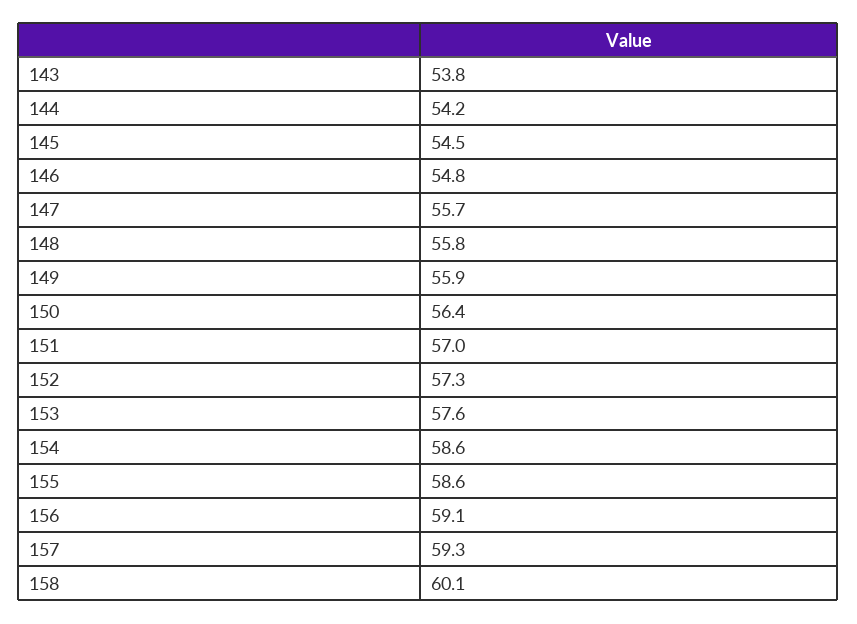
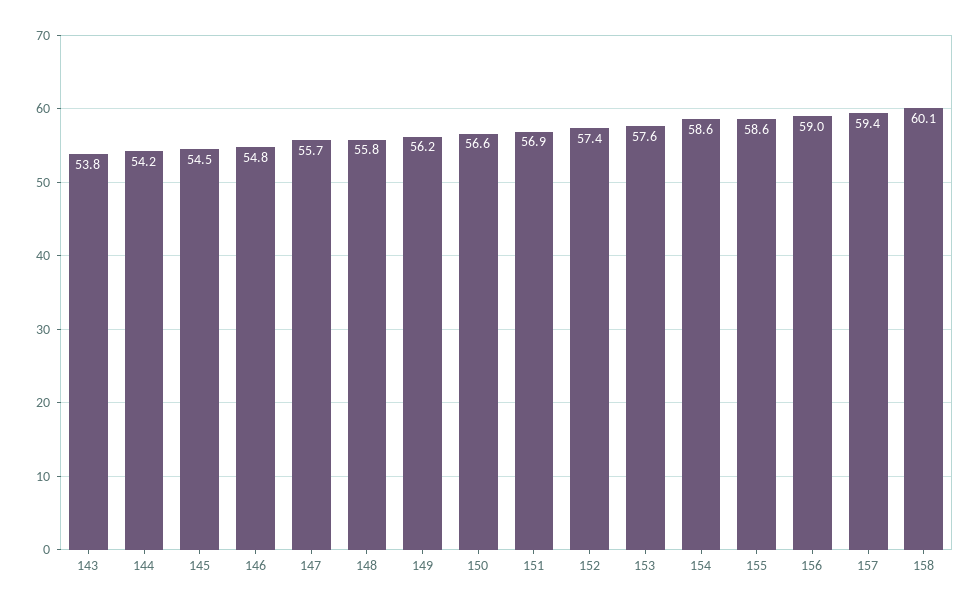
  {
    "143": 53.8,
    "144": 54.2,
    "145": 54.5,
    "146": 54.8,
    "147": 55.7,
    "148": 55.8,
-   "149": 55.9,
+   "149": 56.2,
-   "150": 56.4,
+   "150": 56.6,
-   "151": 57,
+   "151": 56.9,
-   "152": 57.3,
+   "152": 57.4,
    "153": 57.6,
    "154": 58.6,
    "155": 58.6,
-   "156": 59.1,
+   "156": 59,
-   "157": 59.3,
+   "157": 59.4,
    "158": 60.1
  }

